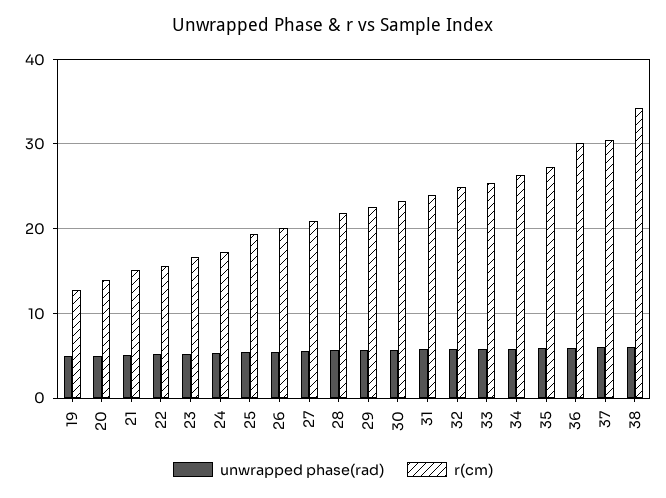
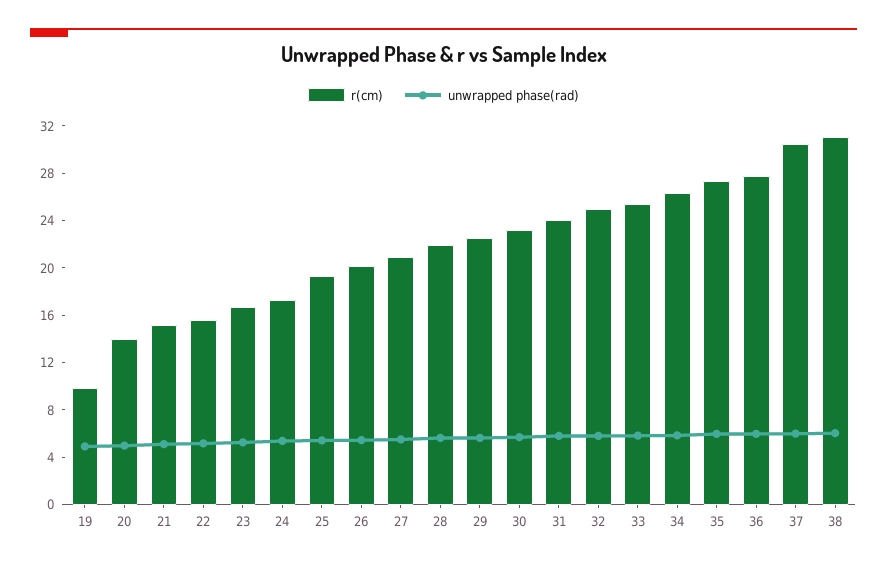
  {
    "unwrapped phase(rad)": {
      "19": 5,
      "20": 5,
      "21": 5,
      "22": 5,
      "23": 5,
      "24": 5,
      "25": 5,
      "26": 5,
      "27": 6,
      "28": 6,
      "29": 6,
      "30": 6,
      "31": 6,
      "32": 6,
      "33": 6,
      "34": 6,
      "35": 6,
      "36": 6,
      "37": 6,
      "38": 6
    },
    "r(cm)": {
-     "19": 13,
+     "19": 10,
      "20": 14,
      "21": 15,
      "22": 16,
      "23": 17,
      "24": 17,
      "25": 19,
      "26": 20,
      "27": 21,
      "28": 22,
      "29": 23,
      "30": 23,
      "31": 24,
      "32": 25,
      "33": 25,
      "34": 26,
      "35": 27,
-     "36": 30,
+     "36": 28,
      "37": 30,
-     "38": 34
+     "38": 31
    }
  }

